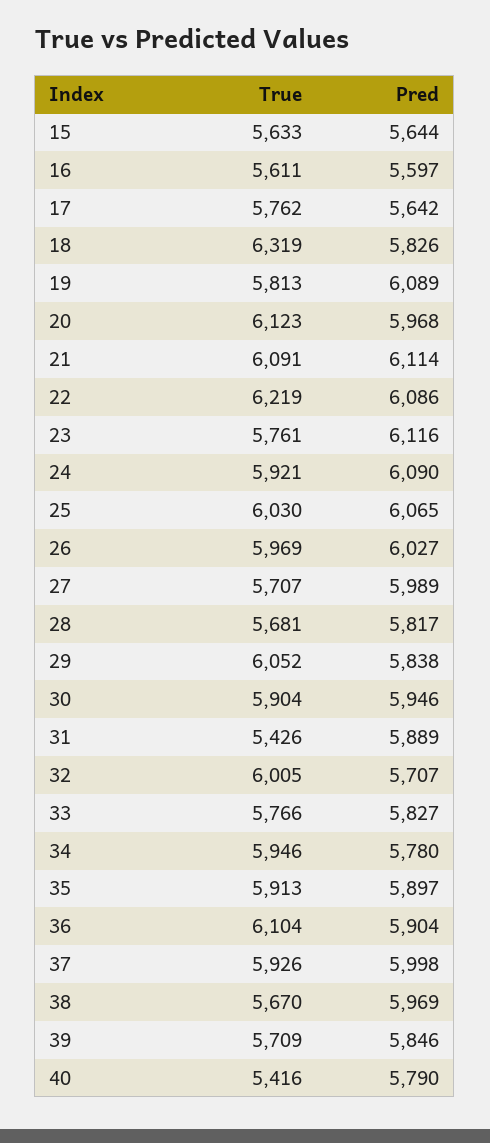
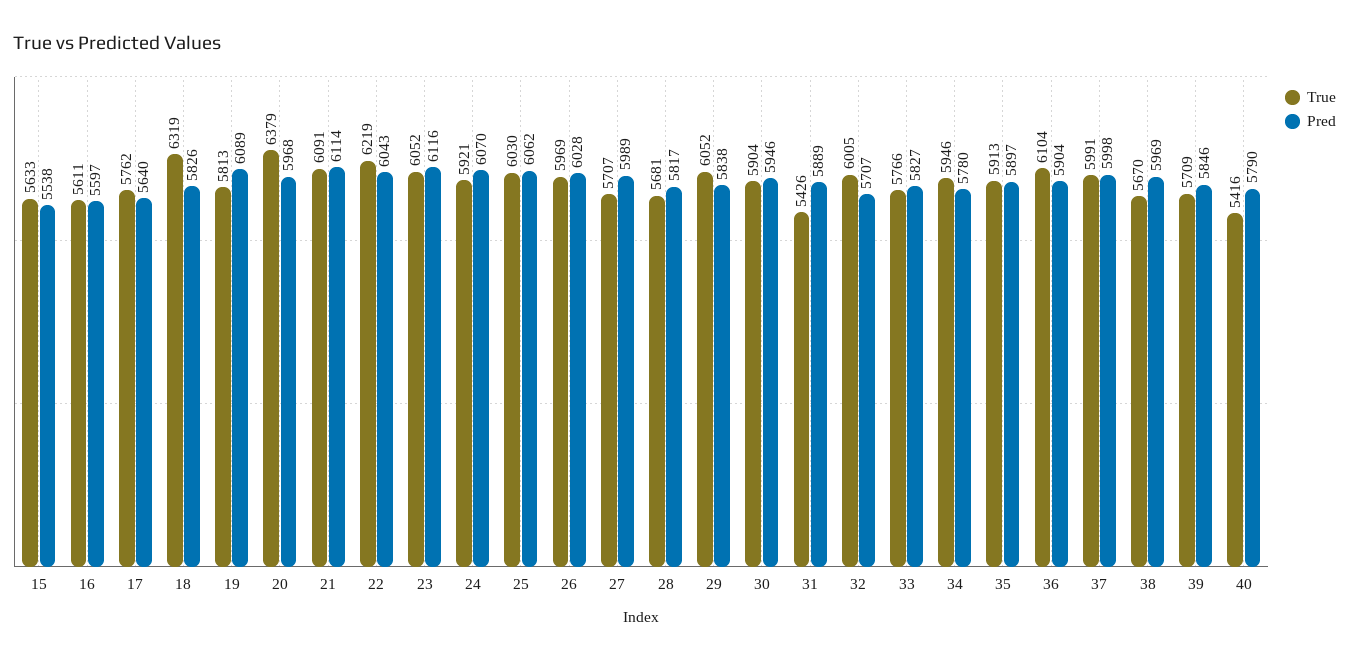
  {
    "True": {
      "15": 5633,
      "16": 5611,
      "17": 5762,
      "18": 6319,
      "19": 5813,
-     "20": 6123,
+     "20": 6379,
      "21": 6091,
      "22": 6219,
-     "23": 5761,
+     "23": 6052,
      "24": 5921,
      "25": 6030,
      "26": 5969,
      "27": 5707,
      "28": 5681,
      "29": 6052,
      "30": 5904,
      "31": 5426,
      "32": 6005,
      "33": 5766,
      "34": 5946,
      "35": 5913,
      "36": 6104,
-     "37": 5926,
+     "37": 5991,
      "38": 5670,
      "39": 5709,
      "40": 5416
    },
    "Pred": {
-     "15": 5644,
+     "15": 5538,
      "16": 5597,
-     "17": 5642,
+     "17": 5640,
      "18": 5826,
      "19": 6089,
      "20": 5968,
      "21": 6114,
-     "22": 6086,
+     "22": 6043,
      "23": 6116,
-     "24": 6090,
+     "24": 6070,
-     "25": 6065,
+     "25": 6062,
-     "26": 6027,
+     "26": 6028,
      "27": 5989,
      "28": 5817,
      "29": 5838,
      "30": 5946,
      "31": 5889,
      "32": 5707,
      "33": 5827,
      "34": 5780,
      "35": 5897,
      "36": 5904,
      "37": 5998,
      "38": 5969,
      "39": 5846,
      "40": 5790
    }
  }

